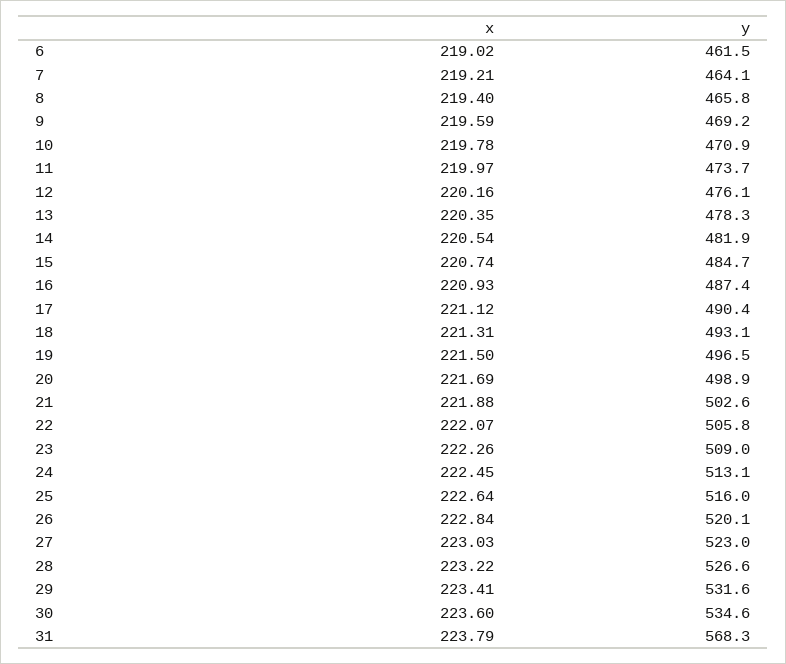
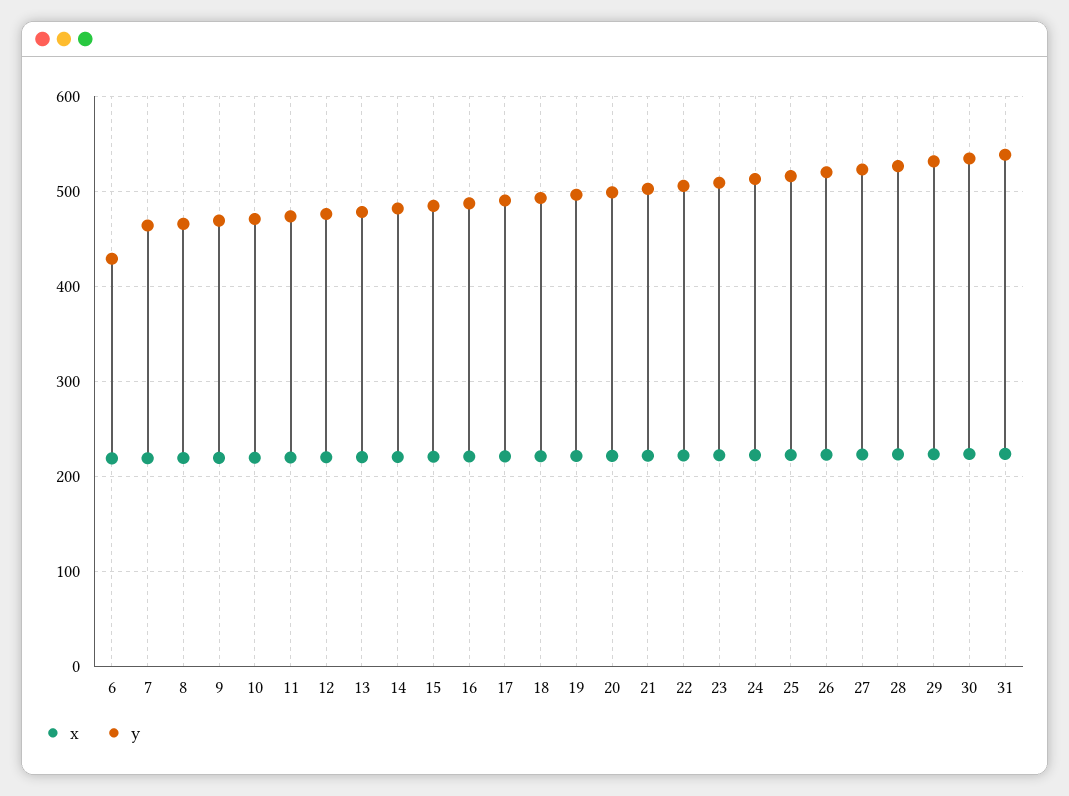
  {
    "x": {
      "6": 219.02,
      "7": 219.21,
      "8": 219.4,
      "9": 219.59,
      "10": 219.78,
      "11": 219.97,
      "12": 220.16,
      "13": 220.35,
      "14": 220.54,
      "15": 220.74,
      "16": 220.93,
      "17": 221.12,
      "18": 221.31,
      "19": 221.5,
      "20": 221.69,
      "21": 221.88,
      "22": 222.07,
      "23": 222.26,
      "24": 222.45,
      "25": 222.64,
      "26": 222.84,
      "27": 223.03,
      "28": 223.22,
      "29": 223.41,
      "30": 223.6,
      "31": 223.79
    },
    "y": {
-     "6": 461.5,
+     "6": 430,
      "7": 464.1,
      "8": 465.8,
      "9": 469.2,
      "10": 470.9,
      "11": 473.7,
      "12": 476.1,
      "13": 478.3,
      "14": 481.9,
      "15": 484.7,
      "16": 487.4,
      "17": 490.4,
      "18": 493.1,
      "19": 496.5,
      "20": 498.9,
      "21": 502.6,
      "22": 505.8,
      "23": 509,
      "24": 513.1,
      "25": 516,
      "26": 520.1,
      "27": 523,
      "28": 526.6,
      "29": 531.6,
      "30": 534.6,
-     "31": 568.3
+     "31": 540
    }
  }

